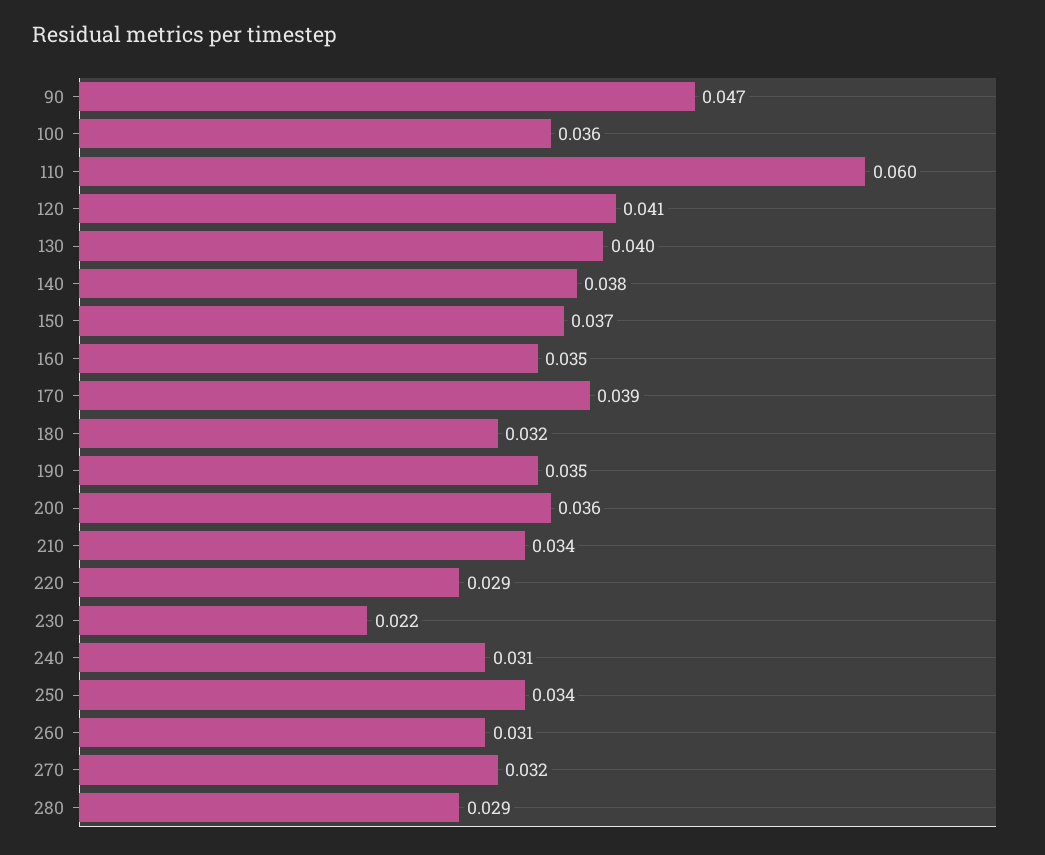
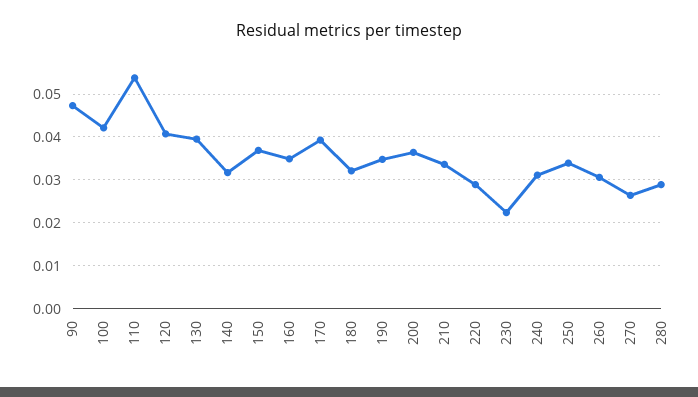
  {
    "90": 0.047,
-   "100": 0.036,
+   "100": 0.042,
-   "110": 0.06,
+   "110": 0.054,
    "120": 0.041,
    "130": 0.04,
-   "140": 0.038,
+   "140": 0.032,
    "150": 0.037,
    "160": 0.035,
    "170": 0.039,
    "180": 0.032,
    "190": 0.035,
    "200": 0.036,
    "210": 0.034,
    "220": 0.029,
    "230": 0.022,
    "240": 0.031,
    "250": 0.034,
    "260": 0.031,
-   "270": 0.032,
+   "270": 0.026,
    "280": 0.029
  }

